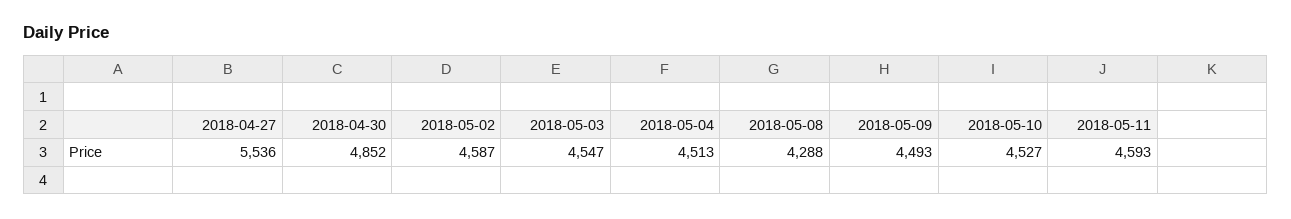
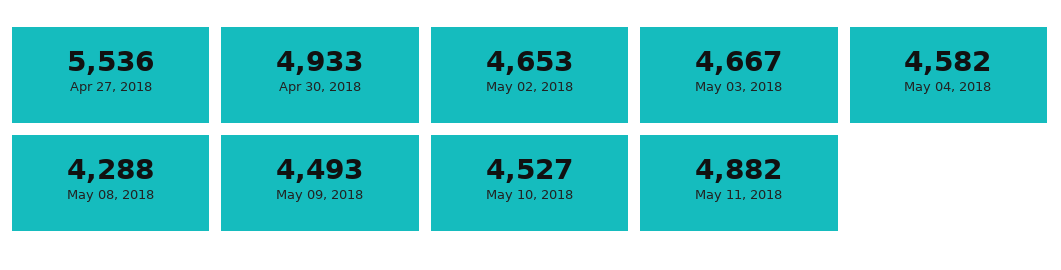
  {
    "2018-04-27": 5536,
-   "2018-04-30": 4852,
+   "2018-04-30": 4933,
-   "2018-05-02": 4587,
+   "2018-05-02": 4653,
-   "2018-05-03": 4547,
+   "2018-05-03": 4667,
-   "2018-05-04": 4513,
+   "2018-05-04": 4582,
    "2018-05-08": 4288,
    "2018-05-09": 4493,
    "2018-05-10": 4527,
-   "2018-05-11": 4593
+   "2018-05-11": 4882
  }

